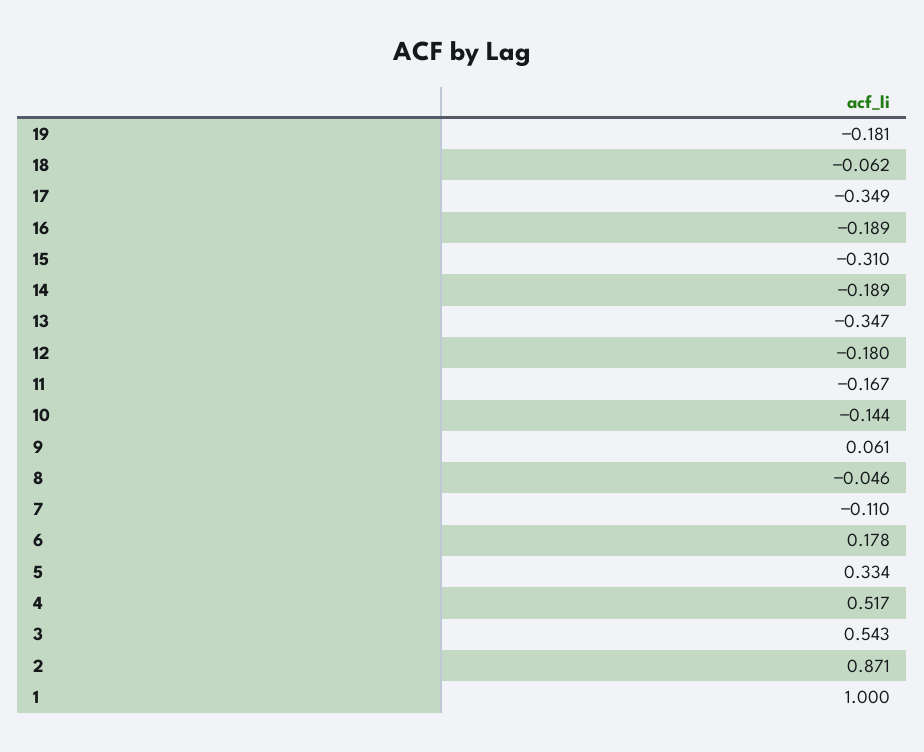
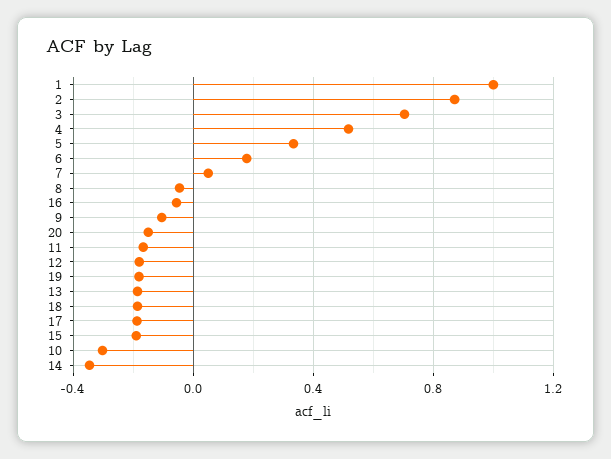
  {
    "19": -0.181,
-   "18": -0.062,
+   "18": -0.2,
-   "17": -0.349,
+   "17": -0.2,
-   "16": -0.189,
+   "16": -0.05,
-   "15": -0.31,
+   "15": -0.2,
-   "14": -0.189,
+   "14": -0.35,
-   "13": -0.347,
+   "13": -0.2,
    "12": -0.18,
    "11": -0.167,
-   "10": -0.144,
+   "10": -0.3,
-   "9": 0.061,
+   "9": -0.1,
    "8": -0.046,
-   "7": -0.11,
+   "7": 0.05,
    "6": 0.178,
    "5": 0.334,
    "4": 0.517,
-   "3": 0.543,
+   "3": 0.7,
    "2": 0.871,
-   "1": 1
+   "1": 1,
+   "20": -0.15
  }

